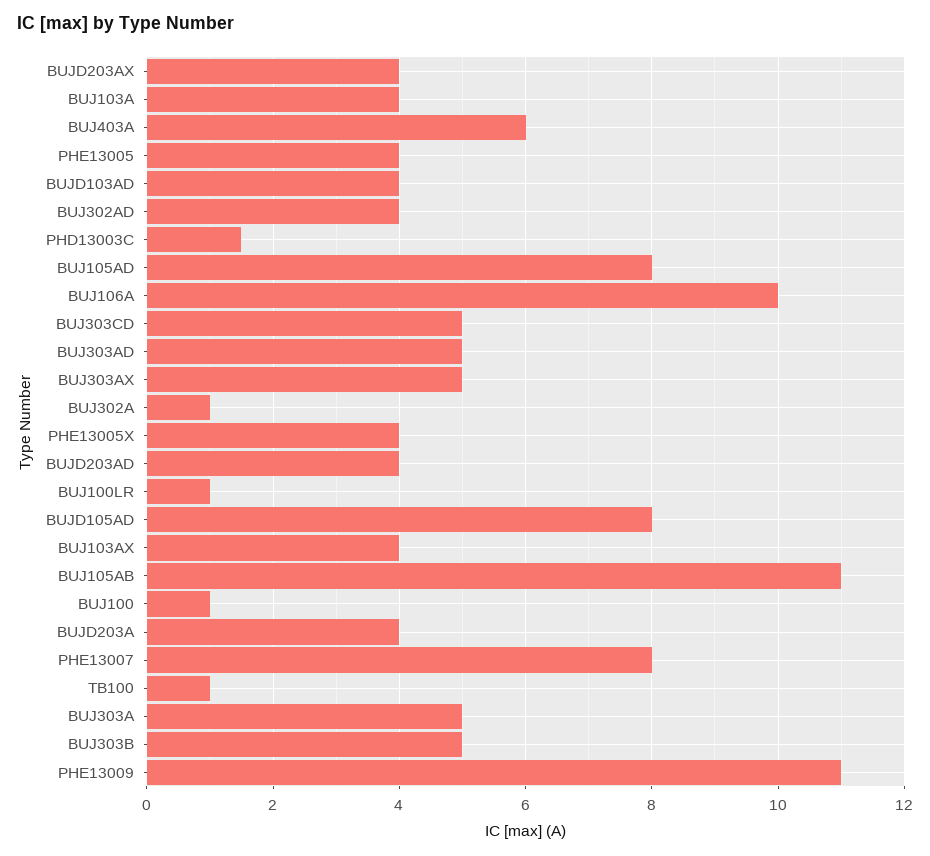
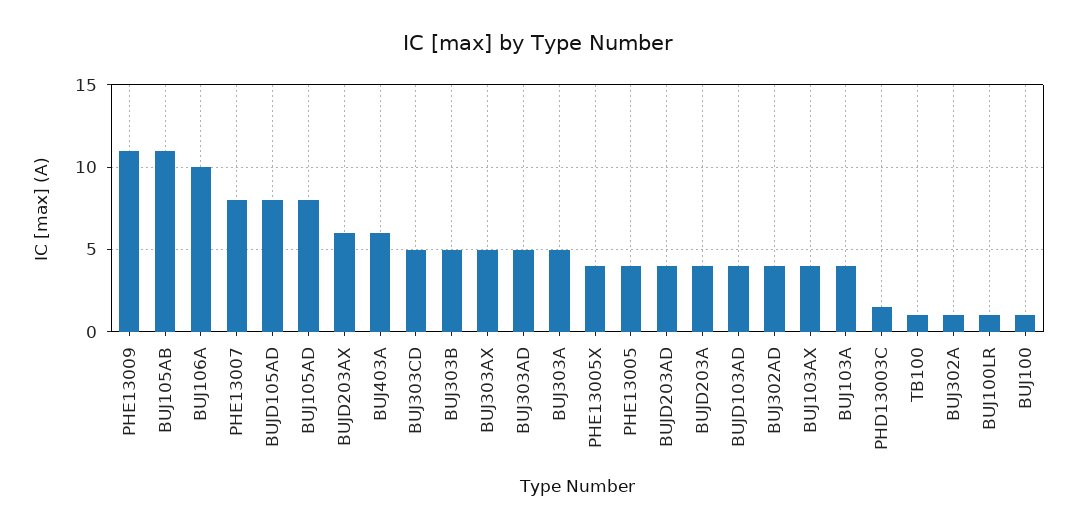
  {
-   "BUJD203AX": 4,
+   "BUJD203AX": 6,
    "BUJ103A": 4,
    "BUJ403A": 6,
    "PHE13005": 4,
    "BUJD103AD": 4,
    "BUJ302AD": 4,
    "PHD13003C": 1.5,
    "BUJ105AD": 8,
    "BUJ106A": 10,
    "BUJ303CD": 5,
    "BUJ303AD": 5,
    "BUJ303AX": 5,
    "BUJ302A": 1,
    "PHE13005X": 4,
    "BUJD203AD": 4,
    "BUJ100LR": 1,
    "BUJD105AD": 8,
    "BUJ103AX": 4,
    "BUJ105AB": 11,
    "BUJ100": 1,
    "BUJD203A": 4,
    "PHE13007": 8,
    "TB100": 1,
    "BUJ303A": 5,
    "BUJ303B": 5,
    "PHE13009": 11
  }

